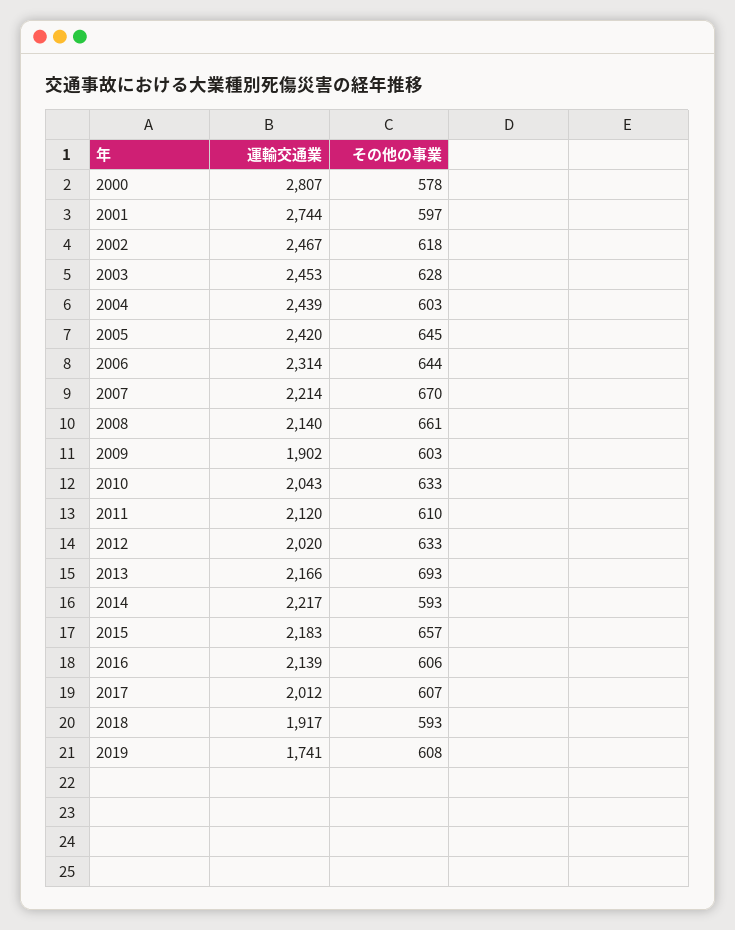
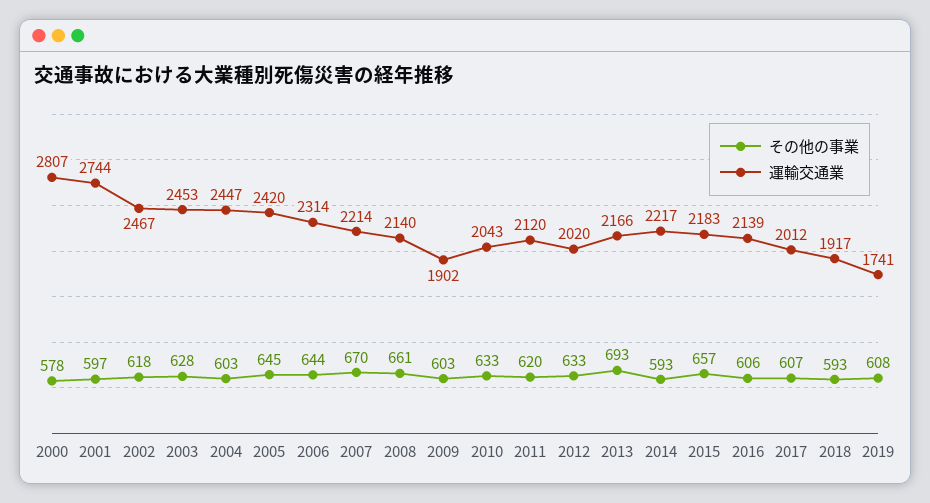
  {
    "運輸交通業": {
      "2000": 2807,
      "2001": 2744,
      "2002": 2467,
      "2003": 2453,
-     "2004": 2439,
+     "2004": 2447,
      "2005": 2420,
      "2006": 2314,
      "2007": 2214,
      "2008": 2140,
      "2009": 1902,
      "2010": 2043,
      "2011": 2120,
      "2012": 2020,
      "2013": 2166,
      "2014": 2217,
      "2015": 2183,
      "2016": 2139,
      "2017": 2012,
      "2018": 1917,
      "2019": 1741
    },
    "その他の事業": {
      "2000": 578,
      "2001": 597,
      "2002": 618,
      "2003": 628,
      "2004": 603,
      "2005": 645,
      "2006": 644,
      "2007": 670,
      "2008": 661,
      "2009": 603,
      "2010": 633,
-     "2011": 610,
+     "2011": 620,
      "2012": 633,
      "2013": 693,
      "2014": 593,
      "2015": 657,
      "2016": 606,
      "2017": 607,
      "2018": 593,
      "2019": 608
    }
  }

